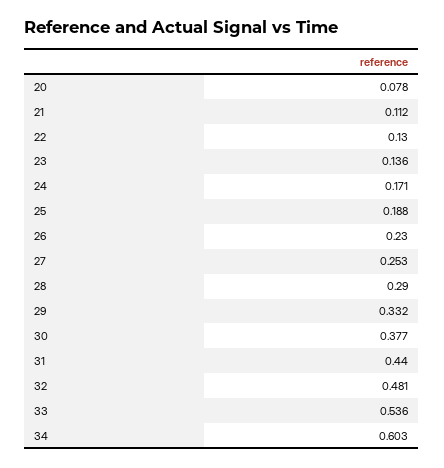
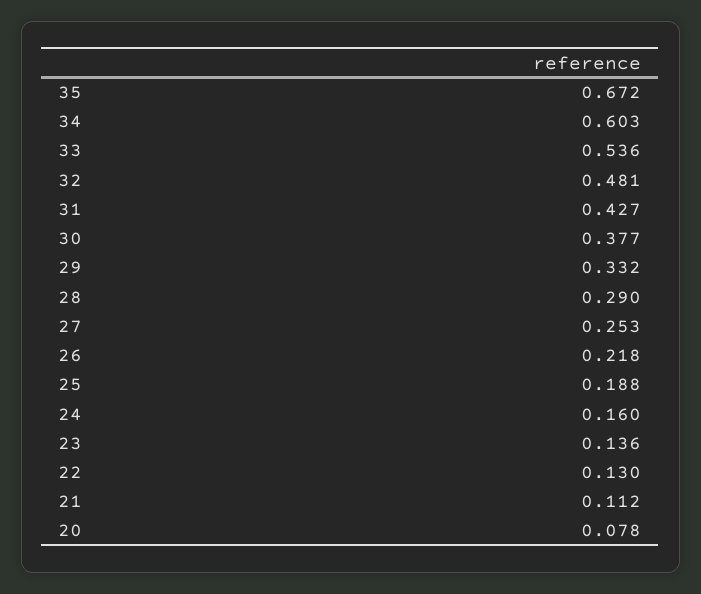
  {
    "20": 0.078,
    "21": 0.112,
    "22": 0.13,
    "23": 0.136,
-   "24": 0.171,
+   "24": 0.16,
    "25": 0.188,
-   "26": 0.23,
+   "26": 0.218,
    "27": 0.253,
    "28": 0.29,
    "29": 0.332,
    "30": 0.377,
-   "31": 0.44,
+   "31": 0.427,
    "32": 0.481,
    "33": 0.536,
-   "34": 0.603
+   "34": 0.603,
+   "35": 0.672
  }

